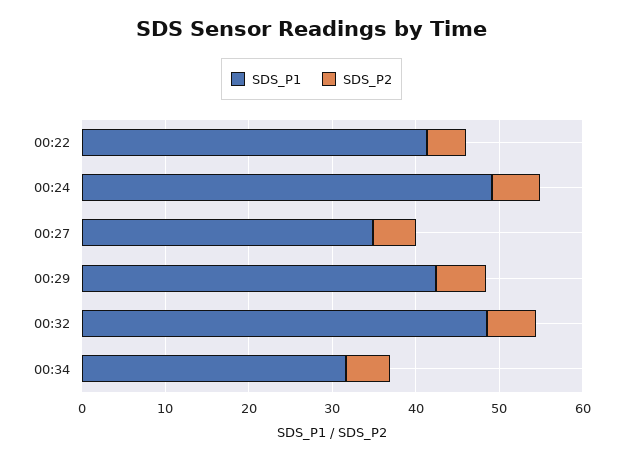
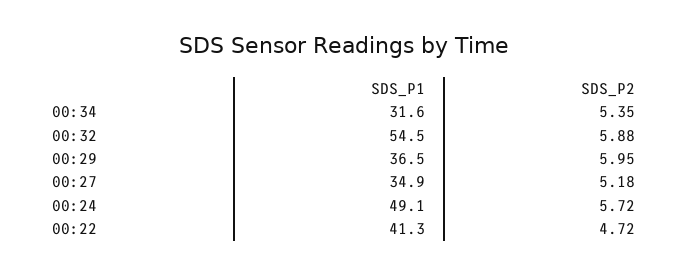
  {
    "SDS_P1": {
      "00:22": 41.3,
      "00:24": 49.1,
      "00:27": 34.9,
-     "00:29": 42,
+     "00:29": 36.5,
-     "00:32": 48,
+     "00:32": 54.5,
      "00:34": 31.6
    },
    "SDS_P2": {
      "00:22": 4.72,
      "00:24": 5.72,
      "00:27": 5.18,
      "00:29": 5.95,
      "00:32": 5.88,
      "00:34": 5.35
    }
  }

